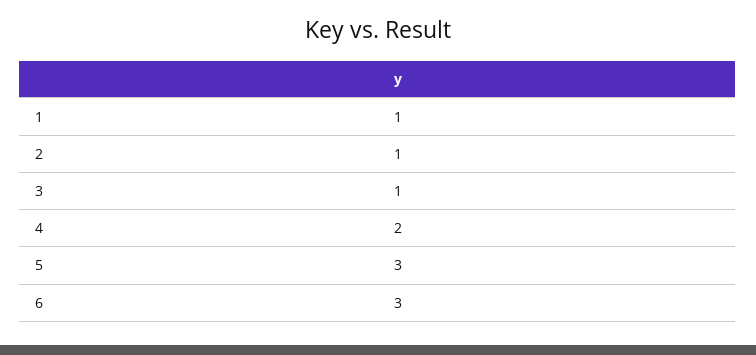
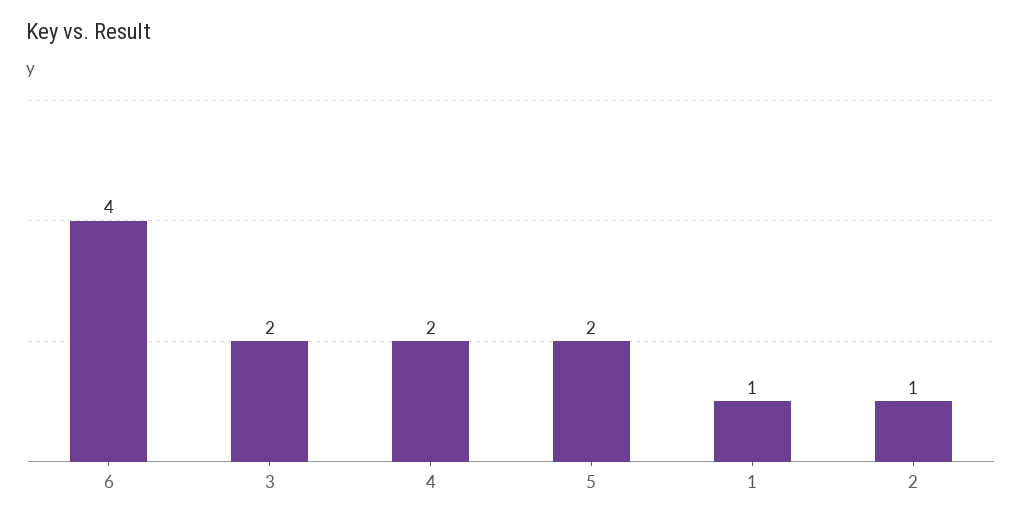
  {
    "1": 1,
    "2": 1,
-   "3": 1,
+   "3": 2,
    "4": 2,
-   "5": 3,
+   "5": 2,
-   "6": 3
+   "6": 4
  }

